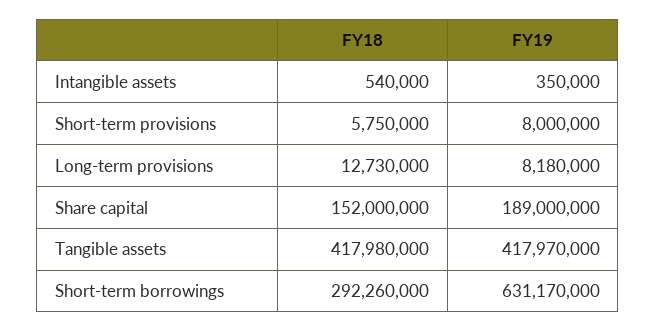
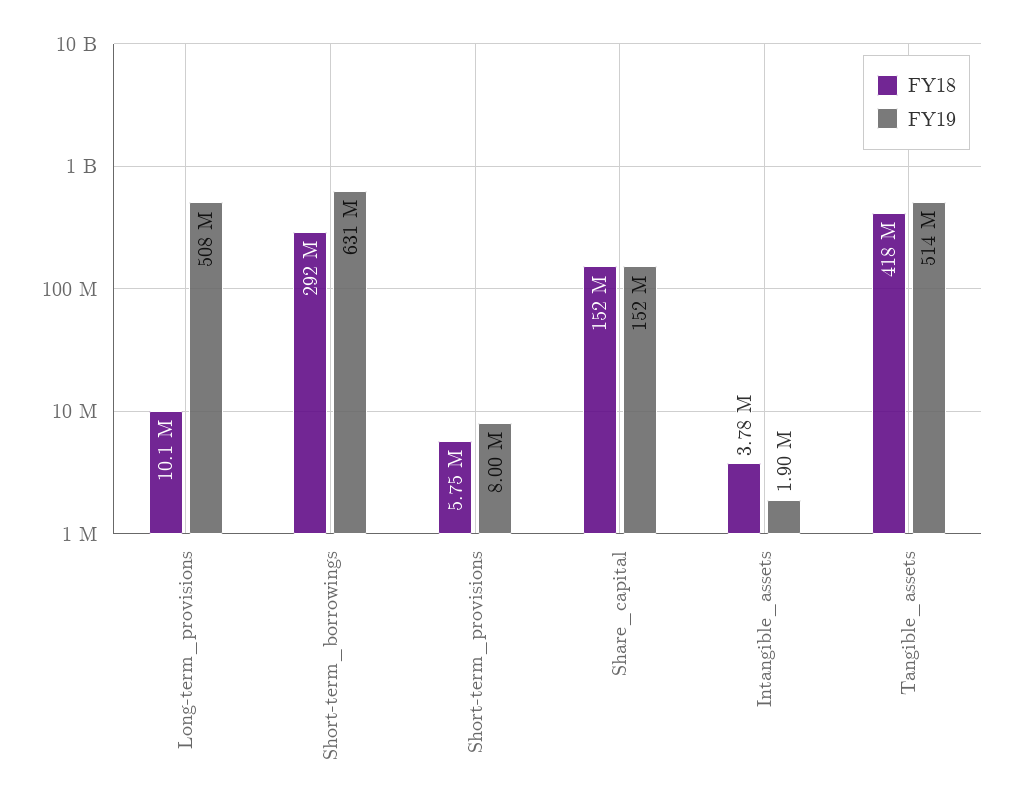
  {
    "FY18": {
-     "Intangible assets": 540000,
+     "Intangible assets": 3780000,
      "Short-term provisions": 5750000,
-     "Long-term provisions": 12730000,
+     "Long-term provisions": 10100000,
      "Share capital": 152000000,
      "Tangible assets": 417980000,
      "Short-term borrowings": 292260000
    },
    "FY19": {
-     "Intangible assets": 350000,
+     "Intangible assets": 1900000,
      "Short-term provisions": 8000000,
-     "Long-term provisions": 8180000,
+     "Long-term provisions": 508000000,
-     "Share capital": 189000000,
+     "Share capital": 152000000,
-     "Tangible assets": 417970000,
+     "Tangible assets": 514000000,
      "Short-term borrowings": 631170000
    }
  }

